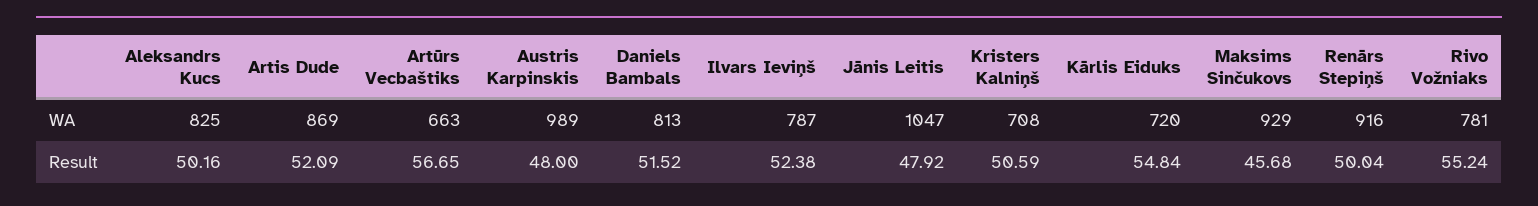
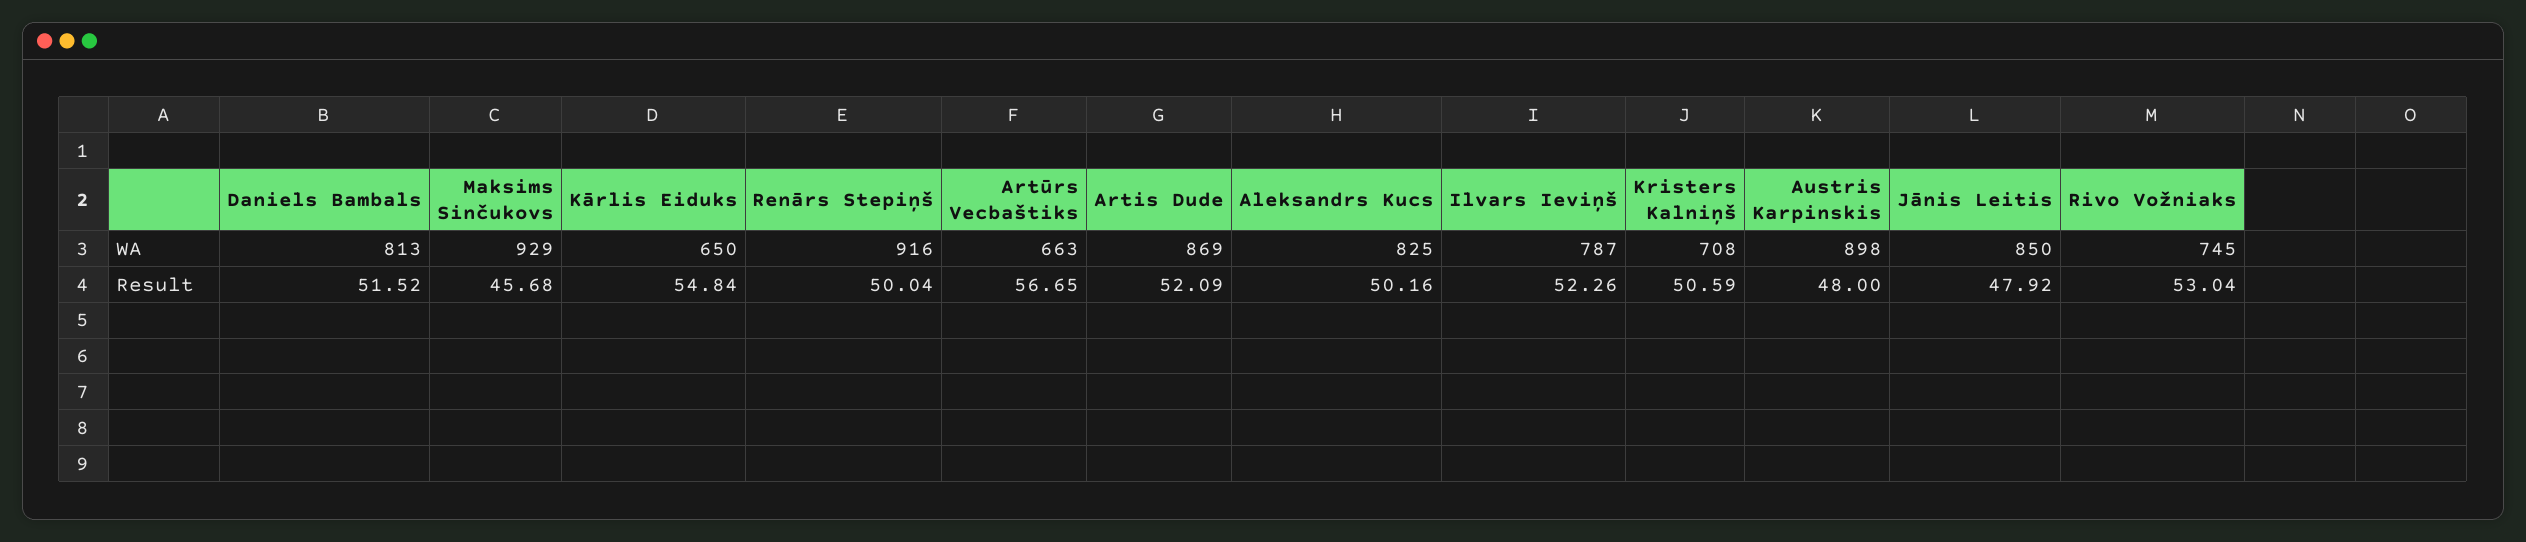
  {
    "Aleksandrs Kucs": {
      "WA": 825,
      "Result": 50.16
    },
    "Artis Dude": {
      "WA": 869,
      "Result": 52.09
    },
    "Artūrs Vecbaštiks": {
      "WA": 663,
      "Result": 56.65
    },
    "Austris Karpinskis": {
-     "WA": 989,
+     "WA": 898,
      "Result": 48
    },
    "Daniels Bambals": {
      "WA": 813,
      "Result": 51.52
    },
    "Ilvars Ieviņš": {
      "WA": 787,
-     "Result": 52.38
+     "Result": 52.26
    },
    "Jānis Leitis": {
-     "WA": 1047,
+     "WA": 850,
      "Result": 47.92
    },
    "Kristers Kalniņš": {
      "WA": 708,
      "Result": 50.59
    },
    "Kārlis Eiduks": {
-     "WA": 720,
+     "WA": 650,
      "Result": 54.84
    },
    "Maksims Sinčukovs": {
      "WA": 929,
      "Result": 45.68
    },
    "Renārs Stepiņš": {
      "WA": 916,
      "Result": 50.04
    },
    "Rivo Vožniaks": {
-     "WA": 781,
+     "WA": 745,
-     "Result": 55.24
+     "Result": 53.04
    }
  }

